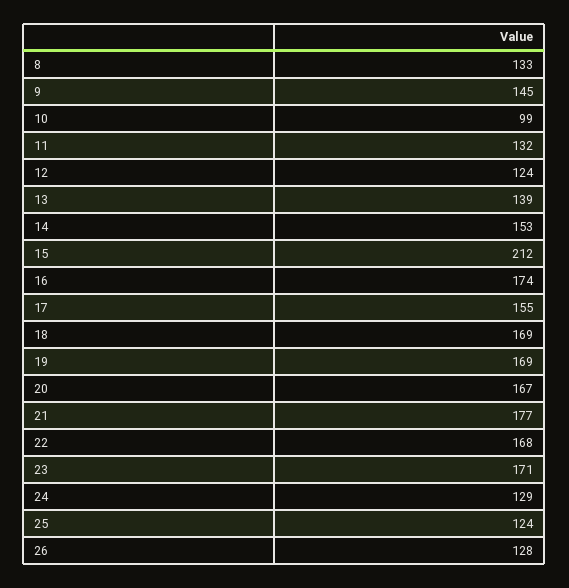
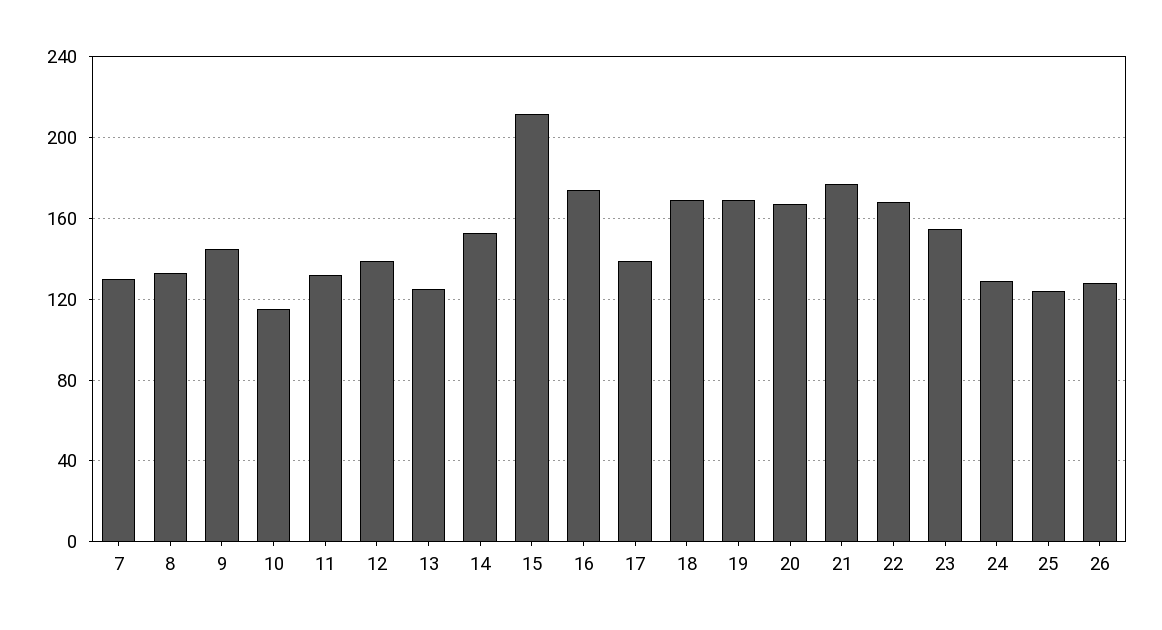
  {
    "8": 133,
    "9": 145,
-   "10": 99,
+   "10": 115,
    "11": 132,
-   "12": 124,
+   "12": 140,
-   "13": 139,
+   "13": 125,
    "14": 153,
    "15": 212,
    "16": 174,
-   "17": 155,
+   "17": 140,
    "18": 169,
    "19": 169,
    "20": 167,
    "21": 177,
    "22": 168,
-   "23": 171,
+   "23": 155,
    "24": 129,
    "25": 124,
-   "26": 128
+   "26": 128,
+   "7": 130
  }

